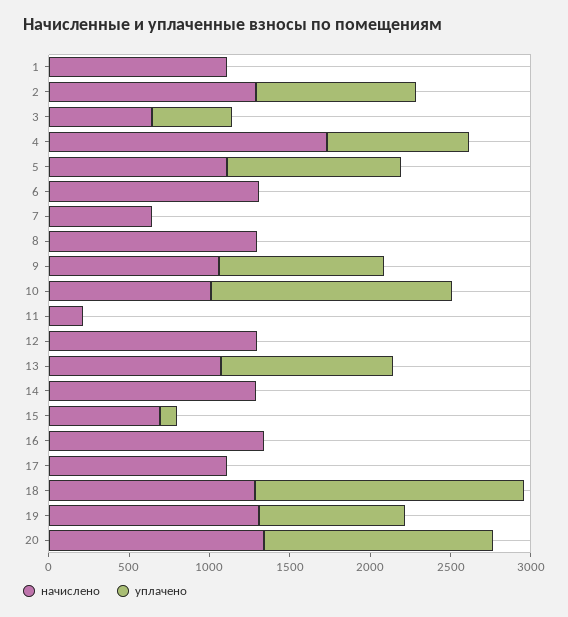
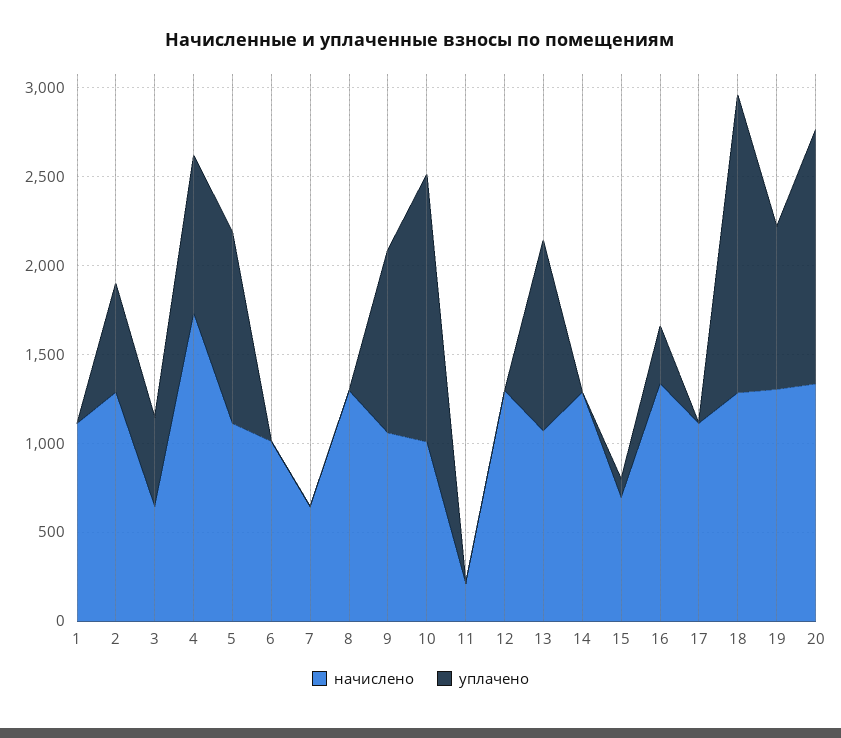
  {
    "начислено": {
      "1": 1100,
      "2": 1300,
      "3": 600,
      "4": 1700,
      "5": 1100,
-     "6": 1300,
+     "6": 1000,
      "7": 600,
      "8": 1300,
      "9": 1100,
      "10": 1000,
      "11": 200,
      "12": 1300,
      "13": 1100,
      "14": 1300,
      "15": 700,
      "16": 1300,
      "17": 1100,
      "18": 1300,
      "19": 1300,
      "20": 1300
    },
    "уплачено": {
      "1": 0,
-     "2": 1000,
+     "2": 600,
      "3": 500,
      "4": 900,
      "5": 1100,
      "6": 0,
      "7": 0,
      "8": 0,
      "9": 1000,
      "10": 1500,
      "11": 0,
      "12": 0,
      "13": 1100,
      "14": 0,
      "15": 100,
-     "16": 0,
+     "16": 300,
      "17": 0,
      "18": 1700,
      "19": 900,
      "20": 1400
    }
  }

